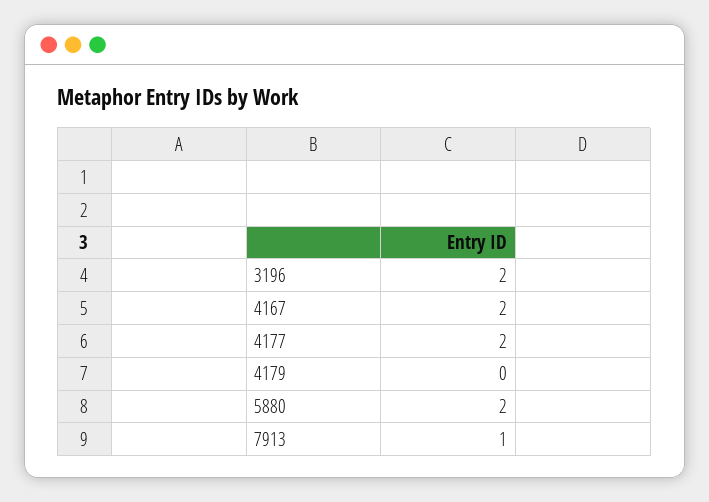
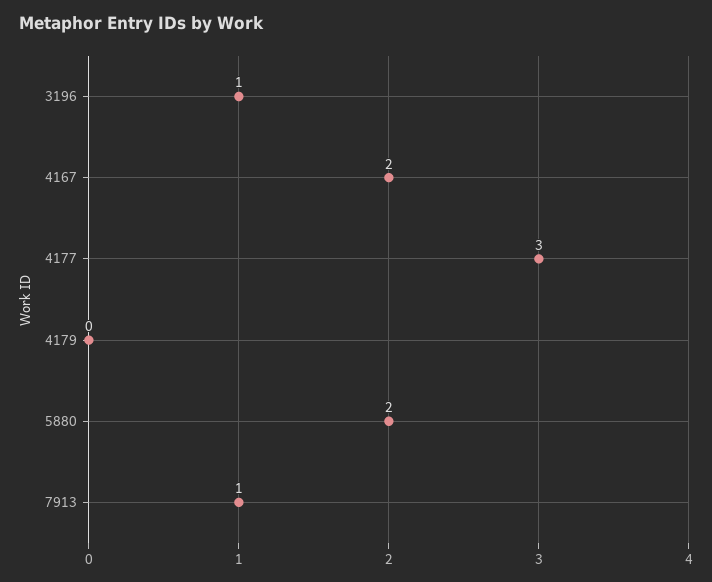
  {
-   "3196": 2,
+   "3196": 1,
    "4167": 2,
-   "4177": 2,
+   "4177": 3,
    "4179": 0,
    "5880": 2,
    "7913": 1
  }

